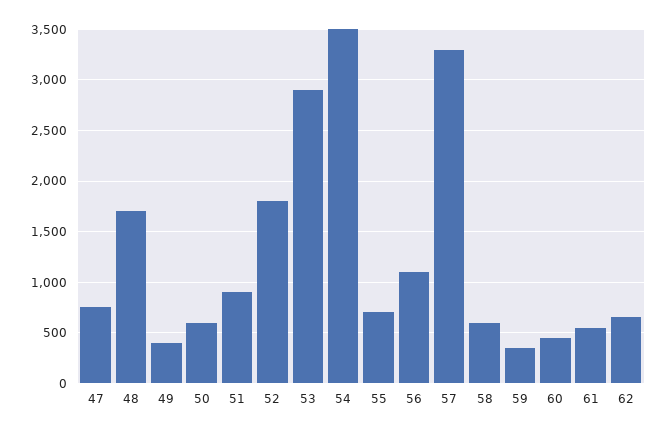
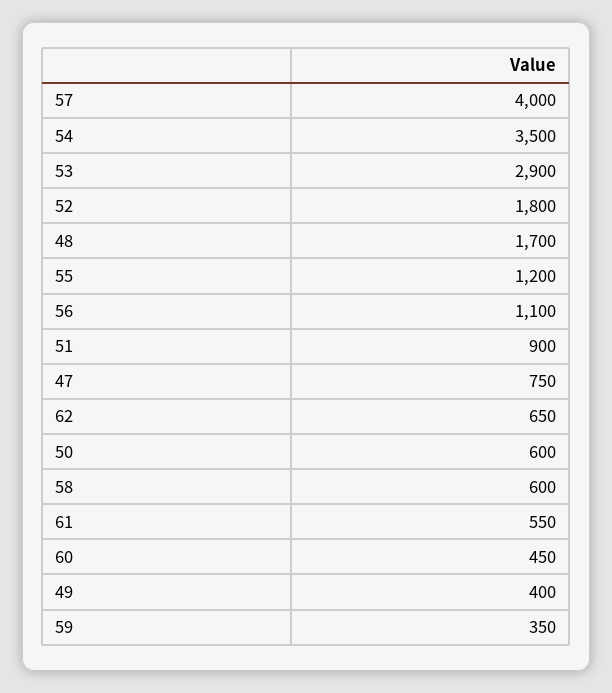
  {
    "47": 750,
    "48": 1700,
    "49": 400,
    "50": 600,
    "51": 900,
    "52": 1800,
    "53": 2900,
    "54": 3500,
-   "55": 700,
+   "55": 1200,
    "56": 1100,
-   "57": 3300,
+   "57": 4000,
    "58": 600,
    "59": 350,
    "60": 450,
    "61": 550,
    "62": 650
  }

